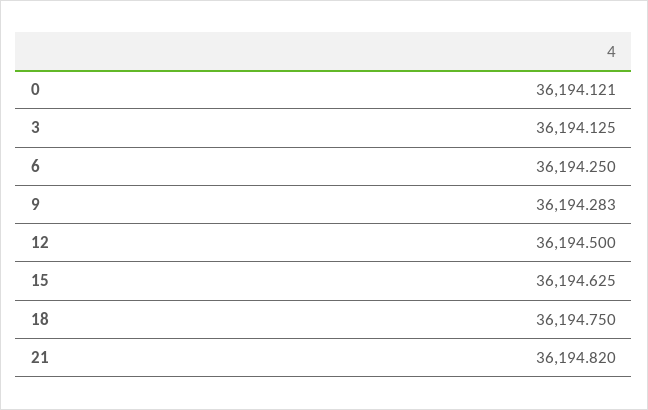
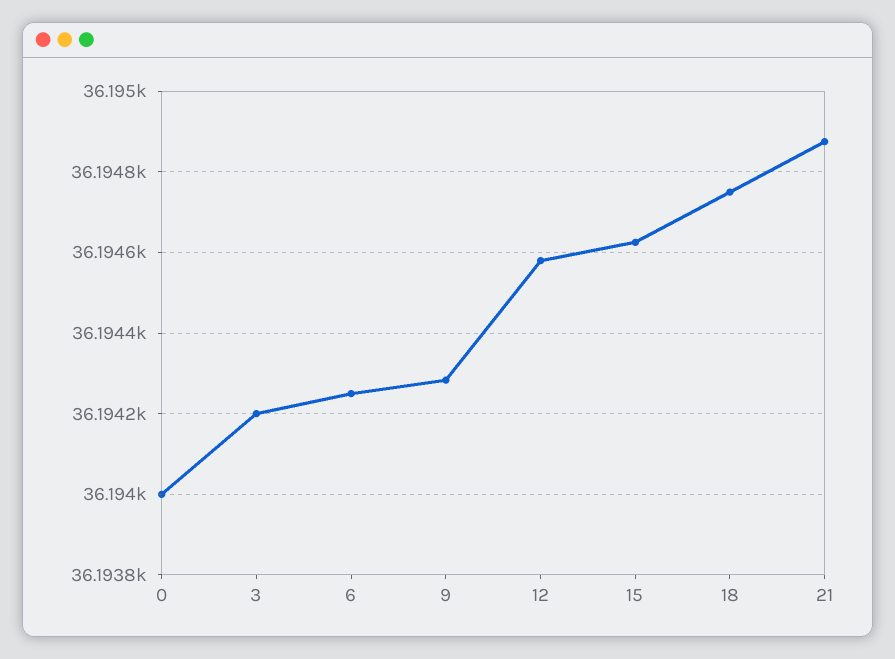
  {
-   "0": 36194.121,
+   "0": 36194,
-   "3": 36194.125,
+   "3": 36194.2,
    "6": 36194.25,
    "9": 36194.283,
-   "12": 36194.5,
+   "12": 36194.58,
    "15": 36194.625,
    "18": 36194.75,
-   "21": 36194.82
+   "21": 36194.88
  }

